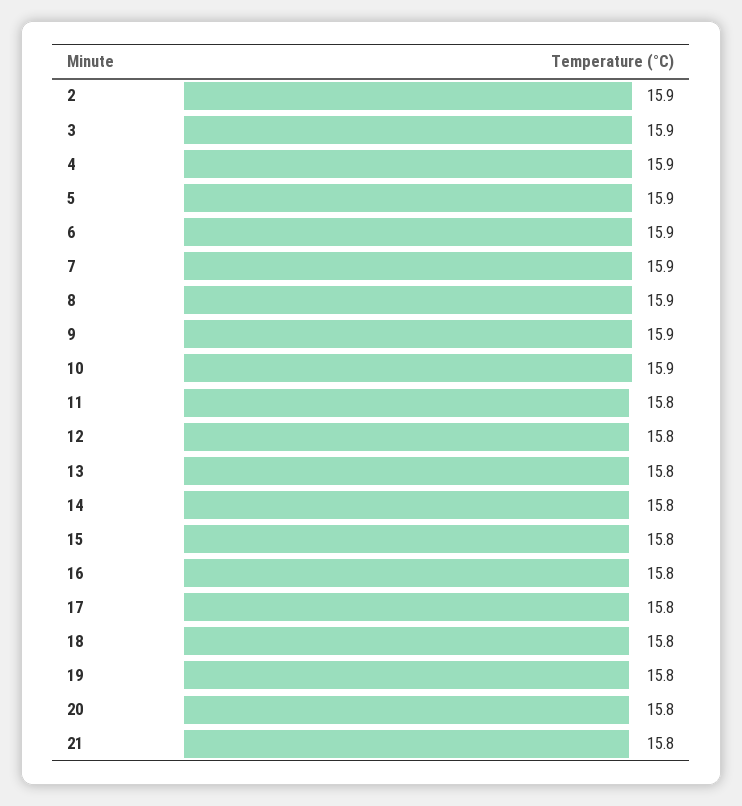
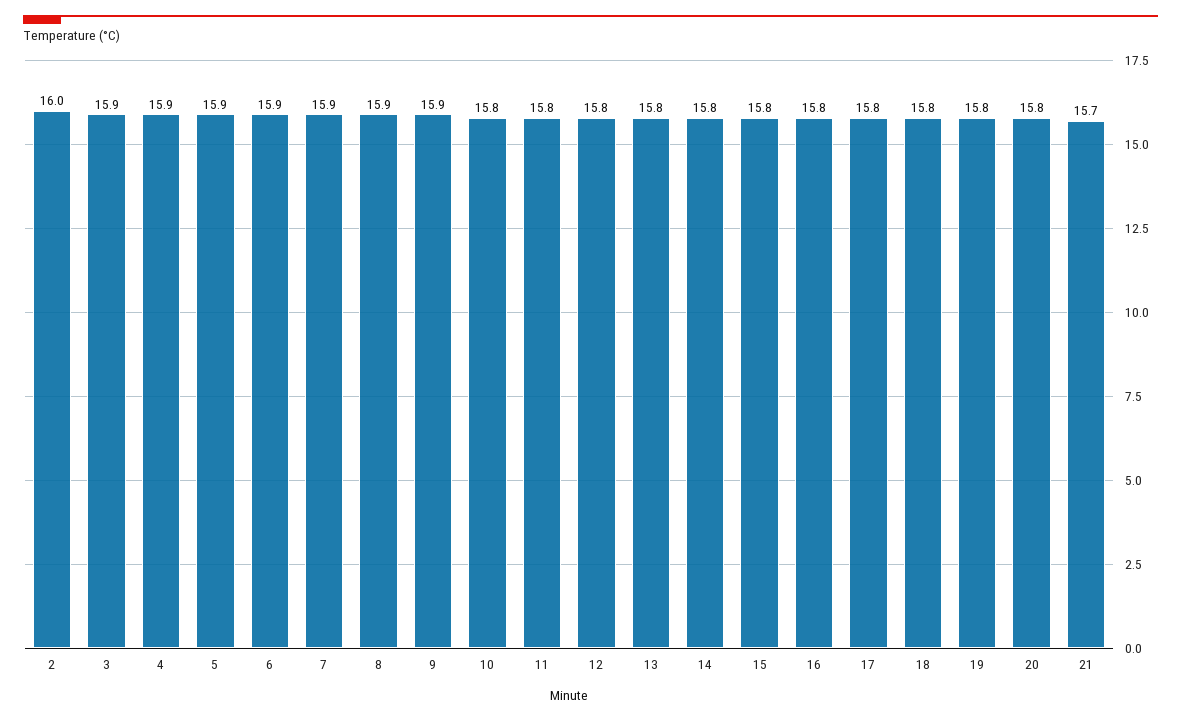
  {
-   "2": 15.9,
+   "2": 16,
    "3": 15.9,
    "4": 15.9,
    "5": 15.9,
    "6": 15.9,
    "7": 15.9,
    "8": 15.9,
    "9": 15.9,
-   "10": 15.9,
+   "10": 15.8,
    "11": 15.8,
    "12": 15.8,
    "13": 15.8,
    "14": 15.8,
    "15": 15.8,
    "16": 15.8,
    "17": 15.8,
    "18": 15.8,
    "19": 15.8,
    "20": 15.8,
-   "21": 15.8
+   "21": 15.7
  }

